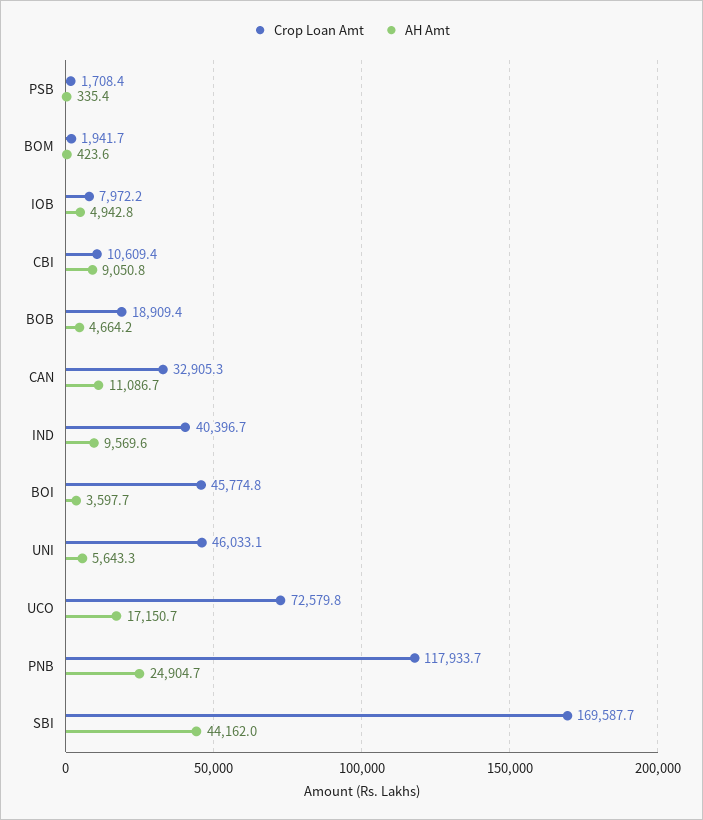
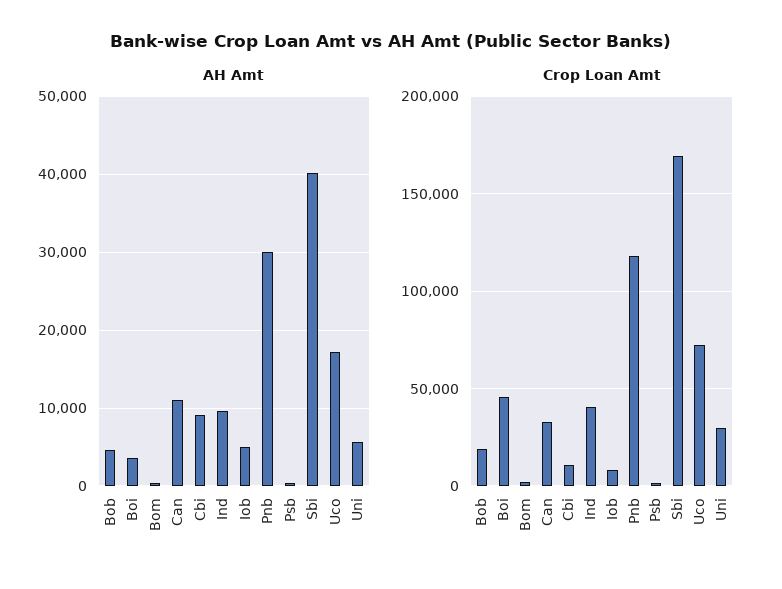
  {
    "Crop Loan Amt": {
      "PSB": 1708.4,
      "BOM": 1941.7,
      "IOB": 7972.2,
      "CBI": 10609.4,
      "BOB": 18909.4,
      "CAN": 32905.3,
      "IND": 40396.7,
      "BOI": 45774.8,
-     "UNI": 46033.1,
+     "UNI": 30000,
      "UCO": 72579.8,
      "PNB": 117933.7,
      "SBI": 169587.7
    },
    "AH Amt": {
      "PSB": 335.4,
      "BOM": 423.6,
      "IOB": 4942.8,
      "CBI": 9050.8,
      "BOB": 4664.2,
      "CAN": 11086.7,
      "IND": 9569.6,
      "BOI": 3597.7,
      "UNI": 5643.3,
      "UCO": 17150.7,
-     "PNB": 24904.7,
+     "PNB": 30000,
-     "SBI": 44162
+     "SBI": 40000
    }
  }

